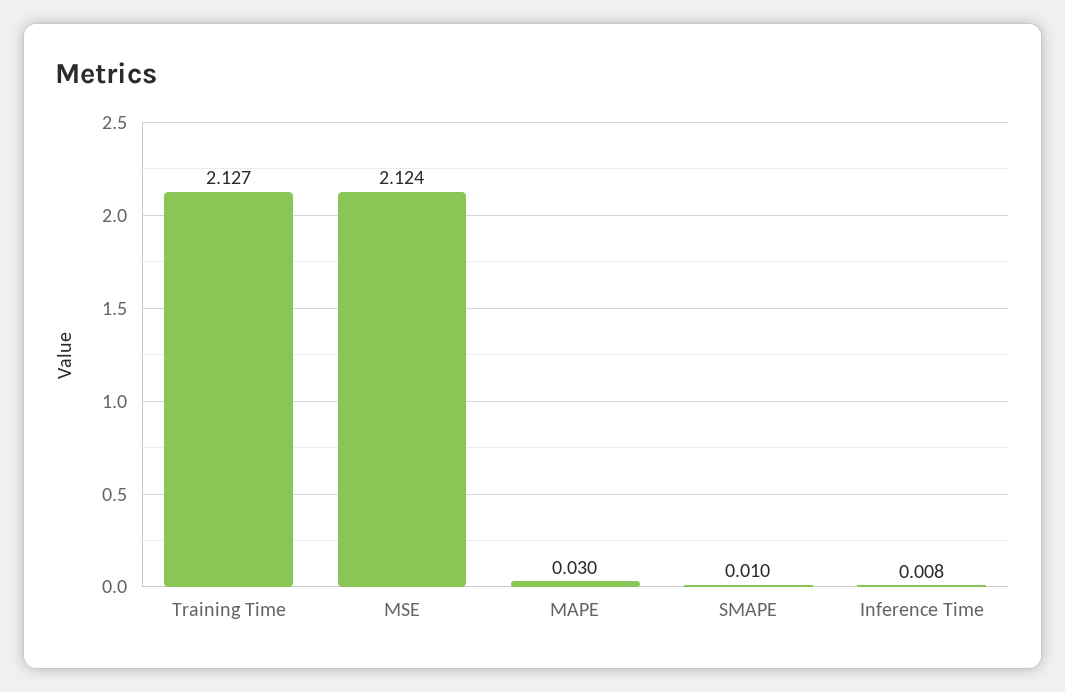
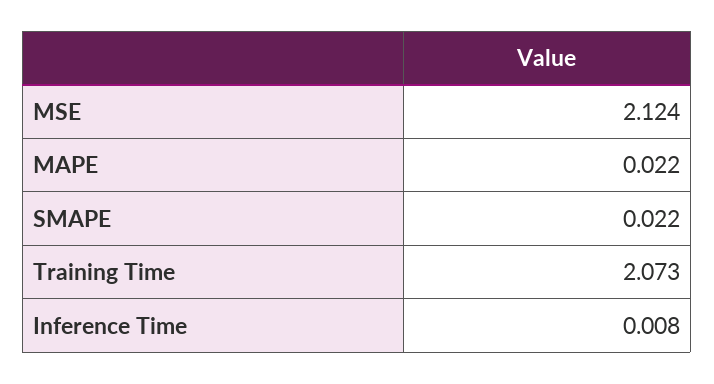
  {
-   "Training Time": 2.127,
+   "Training Time": 2.073,
    "MSE": 2.124,
-   "MAPE": 0.03,
+   "MAPE": 0.022,
-   "SMAPE": 0.01,
+   "SMAPE": 0.022,
    "Inference Time": 0.008
  }

